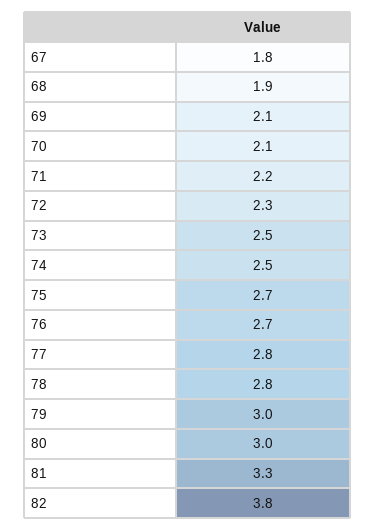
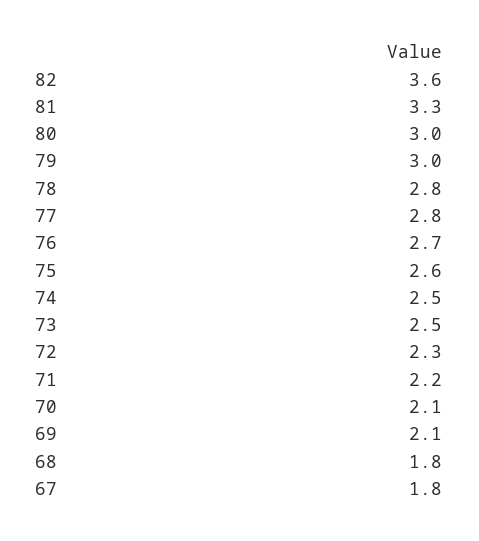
  {
    "67": 1.8,
-   "68": 1.9,
+   "68": 1.8,
    "69": 2.1,
    "70": 2.1,
    "71": 2.2,
    "72": 2.3,
    "73": 2.5,
    "74": 2.5,
-   "75": 2.7,
+   "75": 2.6,
    "76": 2.7,
    "77": 2.8,
    "78": 2.8,
    "79": 3,
    "80": 3,
    "81": 3.3,
-   "82": 3.8
+   "82": 3.6
  }

